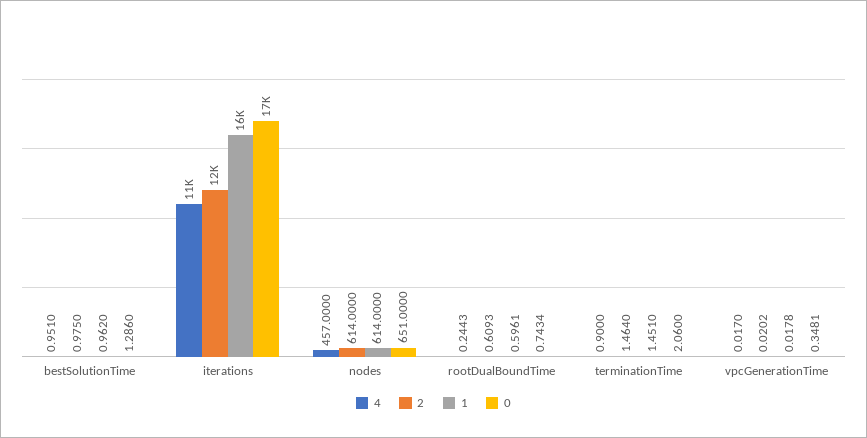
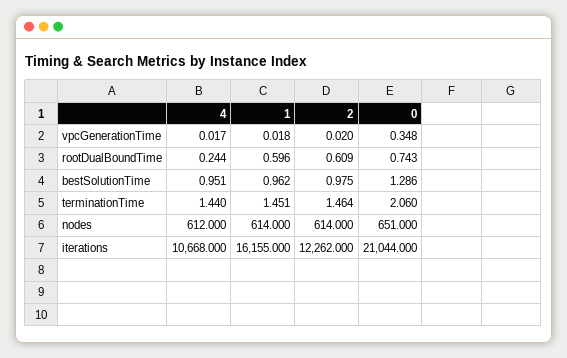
  {
    "4": {
      "bestSolutionTime": 0.951,
      "iterations": 10668,
-     "nodes": 457,
+     "nodes": 612,
      "rootDualBoundTime": 0.2443,
-     "terminationTime": 0.9,
+     "terminationTime": 1.44,
      "vpcGenerationTime": 0.017
    },
    "2": {
      "bestSolutionTime": 0.975,
      "iterations": 12262,
      "nodes": 614,
      "rootDualBoundTime": 0.6093,
      "terminationTime": 1.464,
      "vpcGenerationTime": 0.0202
    },
    "1": {
      "bestSolutionTime": 0.962,
      "iterations": 16155,
      "nodes": 614,
      "rootDualBoundTime": 0.5961,
      "terminationTime": 1.451,
      "vpcGenerationTime": 0.0178
    },
    "0": {
      "bestSolutionTime": 1.286,
-     "iterations": 17000,
+     "iterations": 21044,
      "nodes": 651,
      "rootDualBoundTime": 0.7434,
      "terminationTime": 2.06,
      "vpcGenerationTime": 0.3481
    }
  }

